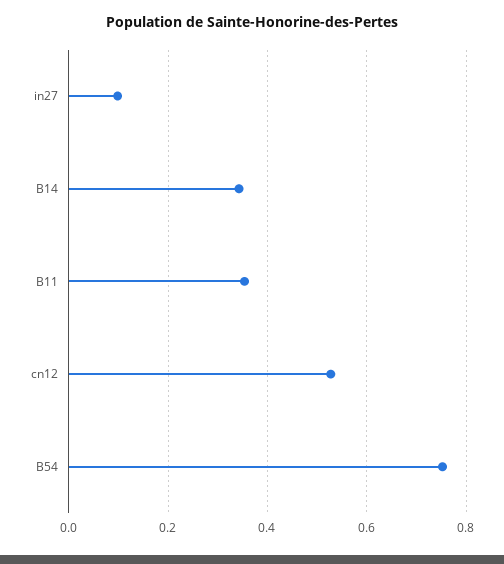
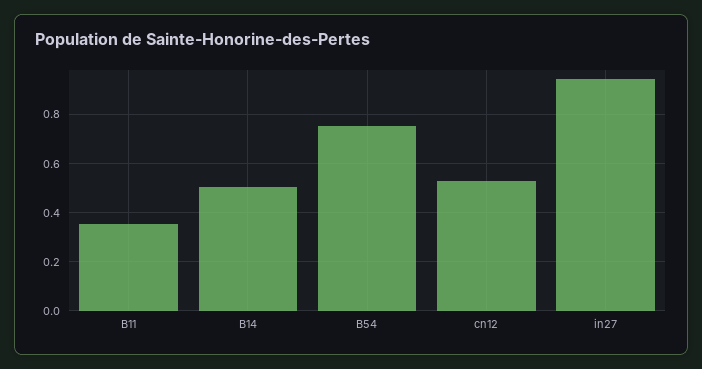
  {
-   "in27": 0.1,
+   "in27": 0.95,
-   "B14": 0.34,
+   "B14": 0.5,
    "B11": 0.36,
    "cn12": 0.52,
    "B54": 0.76
  }

